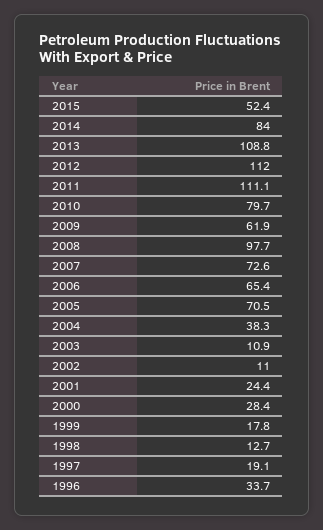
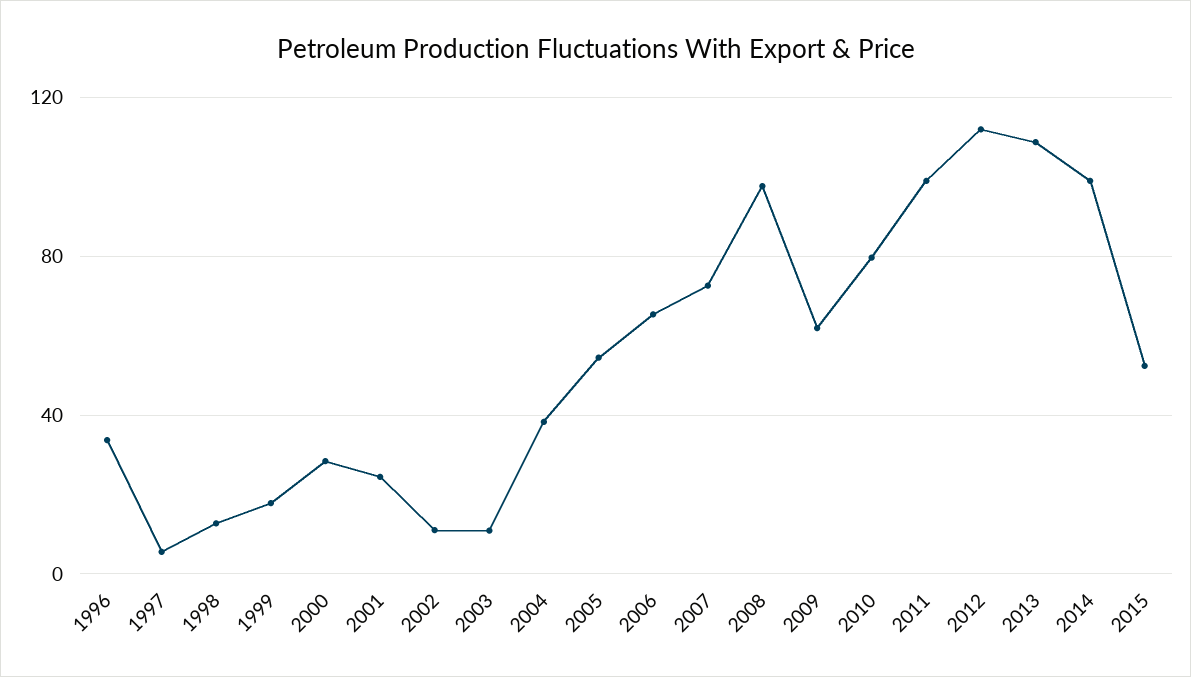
  {
    "2015": 52.4,
-   "2014": 84,
+   "2014": 100,
    "2013": 108.8,
    "2012": 112,
-   "2011": 111.1,
+   "2011": 100,
    "2010": 79.7,
    "2009": 61.9,
    "2008": 97.7,
    "2007": 72.6,
    "2006": 65.4,
-   "2005": 70.5,
+   "2005": 55,
    "2004": 38.3,
    "2003": 10.9,
    "2002": 11,
    "2001": 24.4,
    "2000": 28.4,
    "1999": 17.8,
    "1998": 12.7,
-   "1997": 19.1,
+   "1997": 5,
    "1996": 33.7
  }

